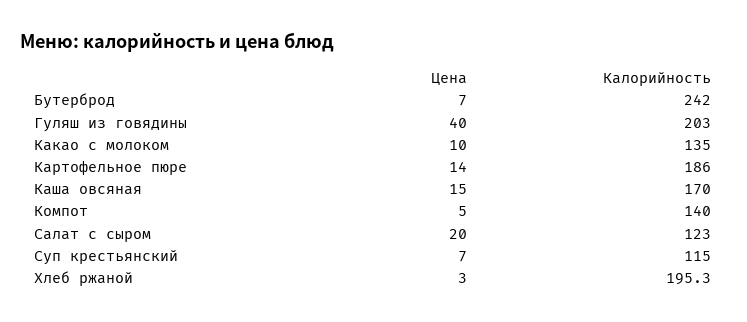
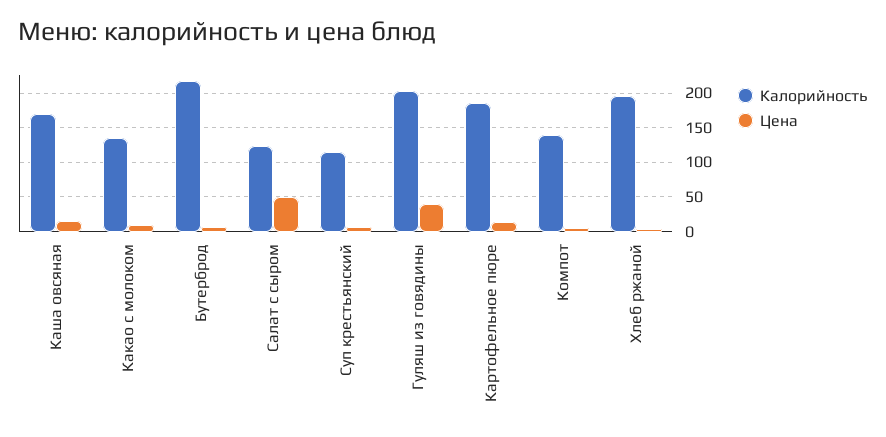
  {
    "Цена": {
      "Бутерброд": 7,
      "Гуляш из говядины": 40,
      "Какао с молоком": 10,
      "Картофельное пюре": 14,
      "Каша овсяная": 15,
      "Компот": 5,
-     "Салат с сыром": 20,
+     "Салат с сыром": 50,
      "Суп крестьянский": 7,
      "Хлеб ржаной": 3
    },
    "Калорийность": {
-     "Бутерброд": 242,
+     "Бутерброд": 220,
      "Гуляш из говядины": 203,
      "Какао с молоком": 135,
      "Картофельное пюре": 186,
      "Каша овсяная": 170,
      "Компот": 140,
      "Салат с сыром": 123,
      "Суп крестьянский": 115,
      "Хлеб ржаной": 195.3
    }
  }

